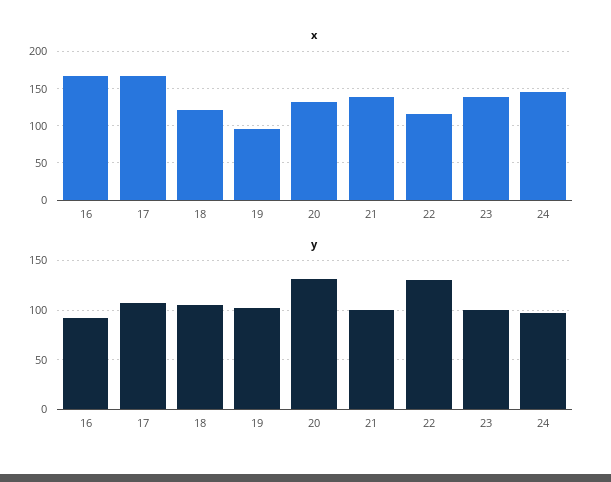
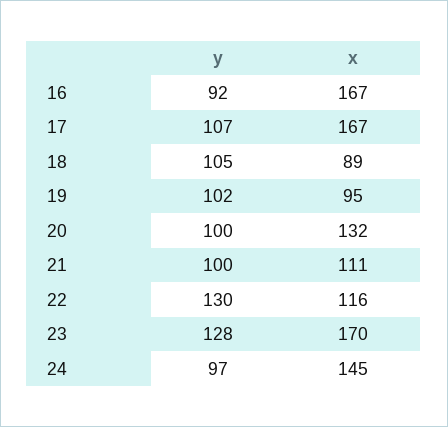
  {
    "x": {
      "16": 167,
      "17": 167,
-     "18": 120,
+     "18": 89,
      "19": 95,
      "20": 132,
-     "21": 140,
+     "21": 111,
      "22": 116,
-     "23": 140,
+     "23": 170,
      "24": 145
    },
    "y": {
      "16": 92,
      "17": 107,
      "18": 105,
      "19": 102,
-     "20": 130,
+     "20": 100,
      "21": 100,
      "22": 130,
-     "23": 100,
+     "23": 128,
      "24": 97
    }
  }

